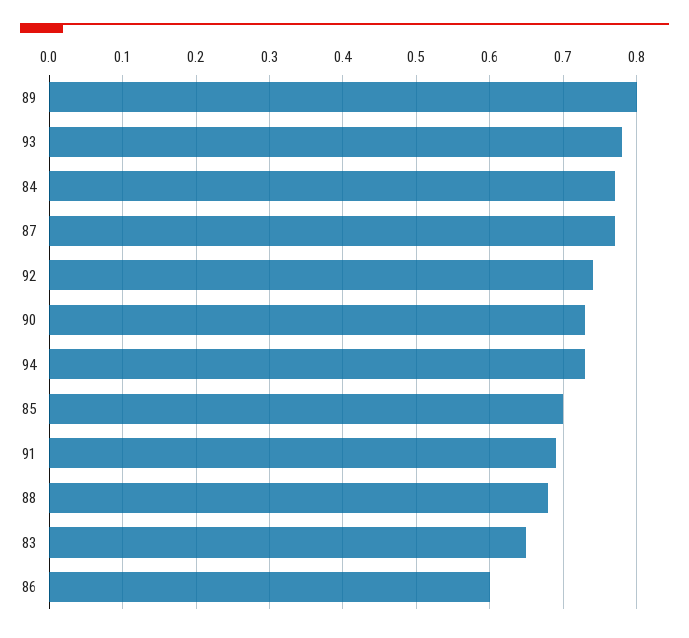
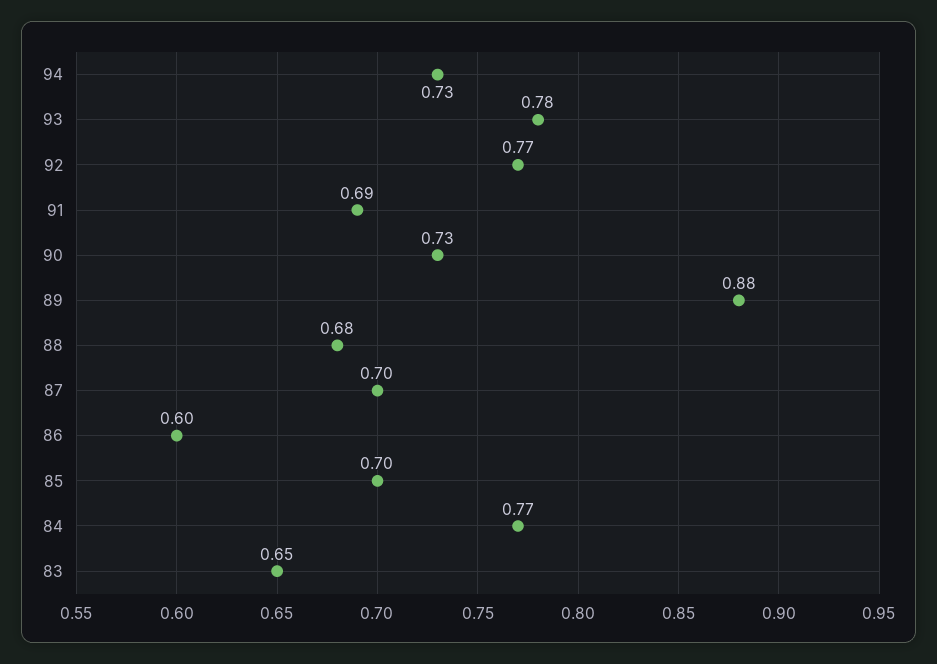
  {
-   "89": 0.8,
+   "89": 0.88,
    "93": 0.78,
    "84": 0.77,
-   "87": 0.77,
+   "87": 0.7,
-   "92": 0.74,
+   "92": 0.77,
    "90": 0.73,
    "94": 0.73,
    "85": 0.7,
    "91": 0.69,
    "88": 0.68,
    "83": 0.65,
    "86": 0.6
  }

